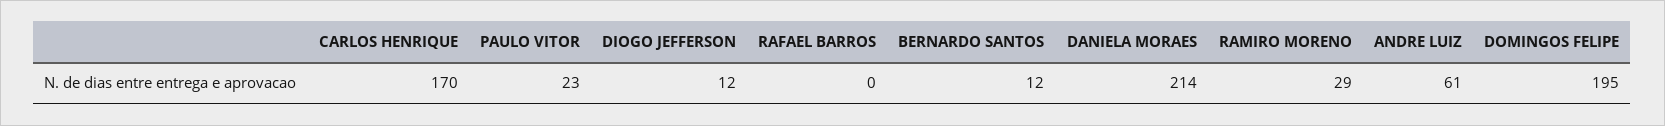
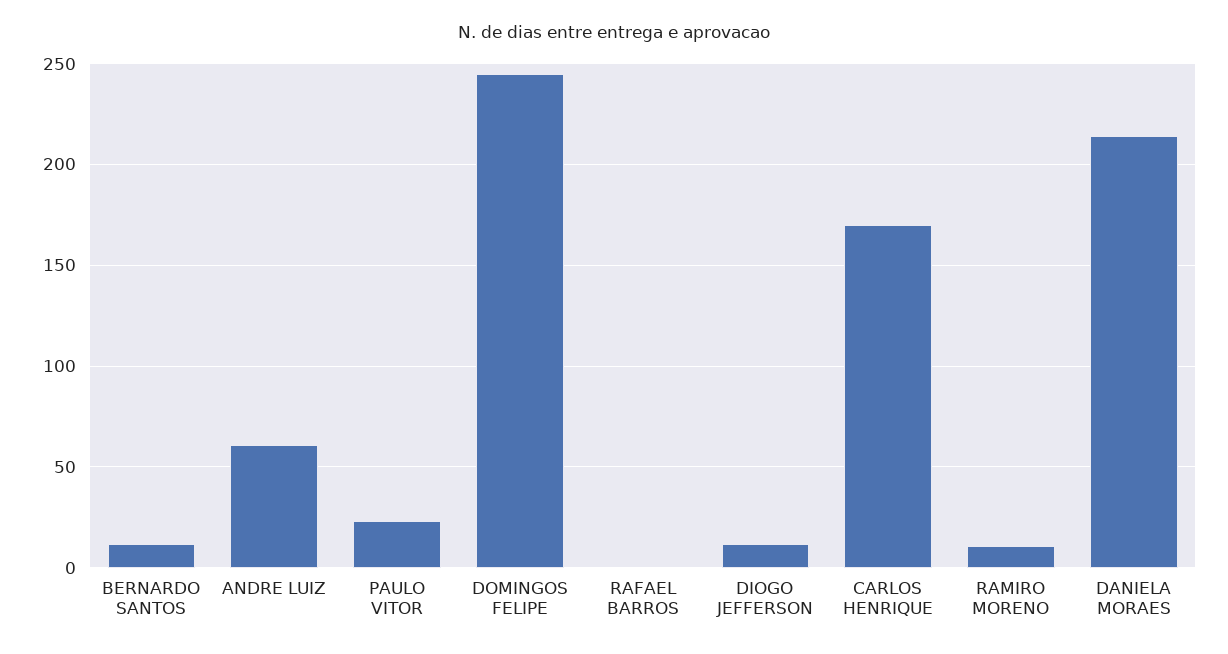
  {
    "CARLOS HENRIQUE": 170,
    "PAULO VITOR": 23,
    "DIOGO JEFFERSON": 12,
    "RAFAEL BARROS": 0,
    "BERNARDO SANTOS": 12,
    "DANIELA MORAES": 214,
-   "RAMIRO MORENO": 29,
+   "RAMIRO MORENO": 10,
    "ANDRE LUIZ": 61,
-   "DOMINGOS FELIPE": 195
+   "DOMINGOS FELIPE": 245
  }

